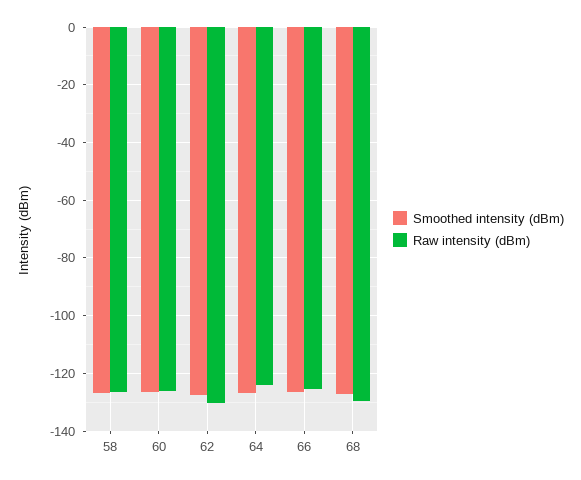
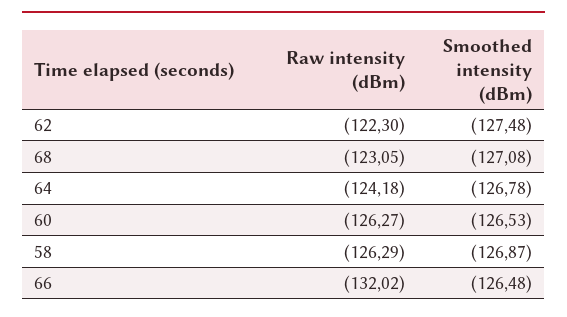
  {
    "Smoothed intensity (dBm)": {
      "58": -126.87,
      "60": -126.53,
      "62": -127.48,
      "64": -126.78,
      "66": -126.48,
      "68": -127.08
    },
    "Raw intensity (dBm)": {
      "58": -126.29,
      "60": -126.27,
-     "62": -130,
+     "62": -122.3,
      "64": -124.18,
-     "66": -125,
+     "66": -132.02,
-     "68": -130
+     "68": -123.05
    }
  }

